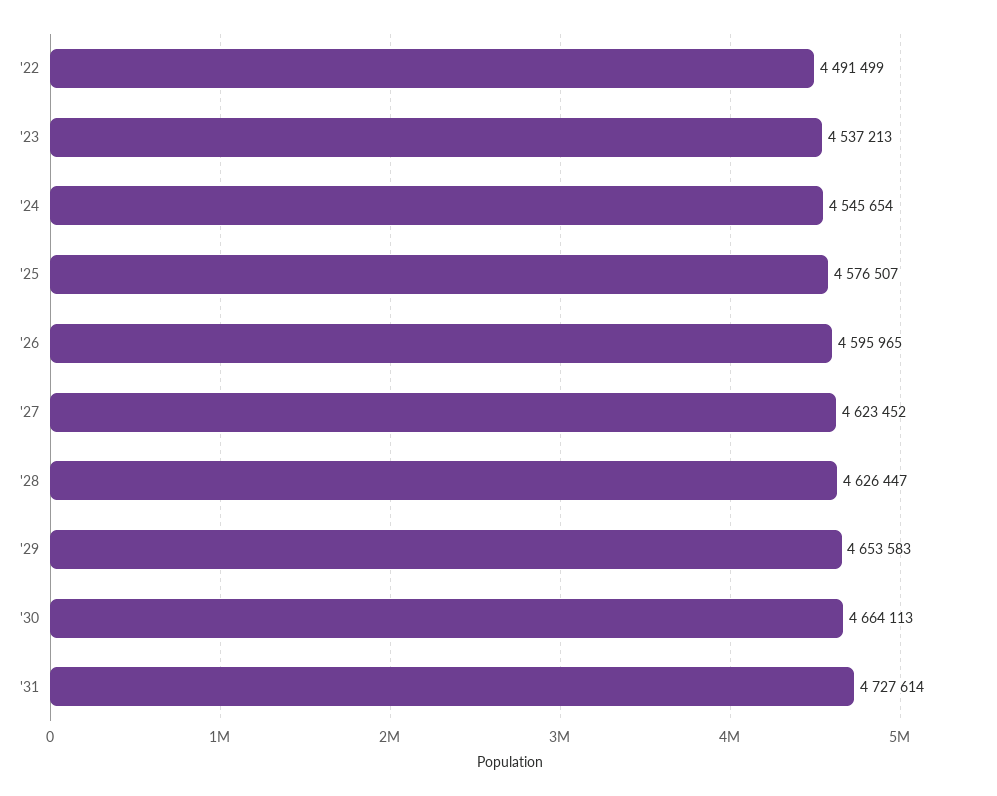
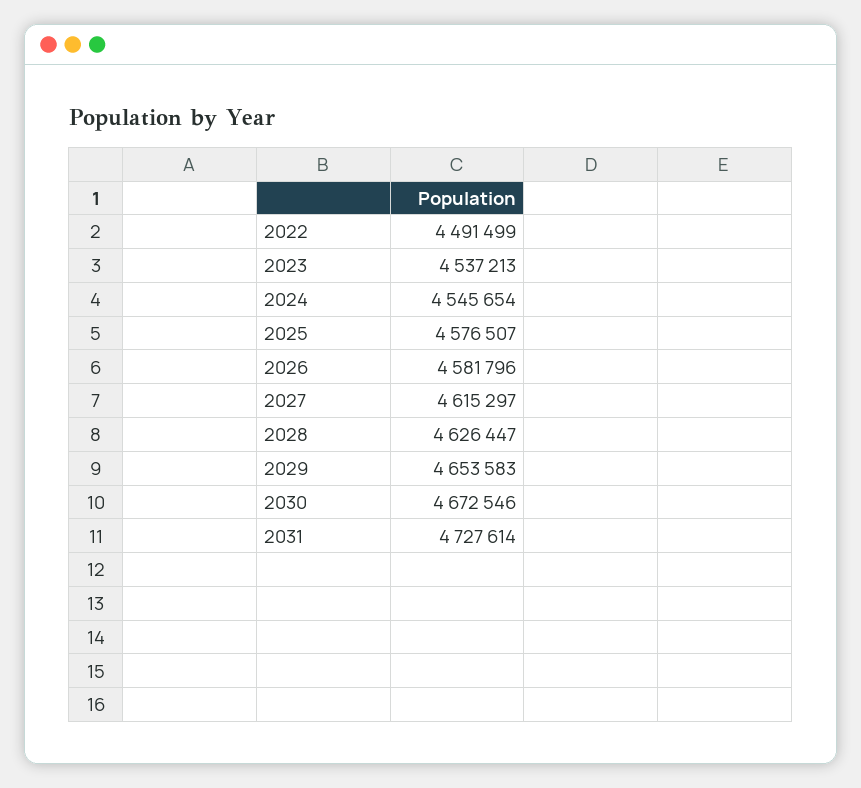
  {
    "'22": 4491499,
    "'23": 4537213,
    "'24": 4545654,
    "'25": 4576507,
-   "'26": 4595965,
+   "'26": 4581796,
-   "'27": 4623452,
+   "'27": 4615297,
    "'28": 4626447,
    "'29": 4653583,
-   "'30": 4664113,
+   "'30": 4672546,
    "'31": 4727614
  }

